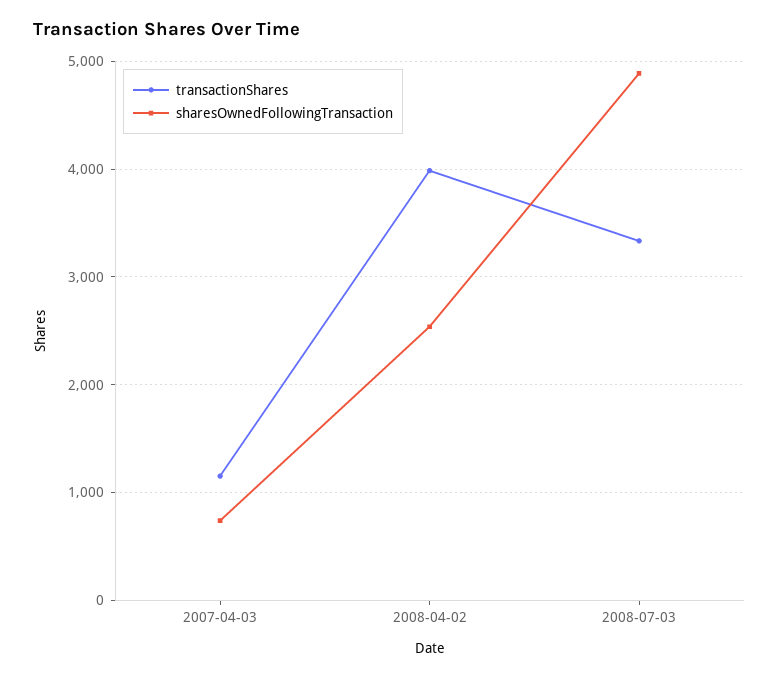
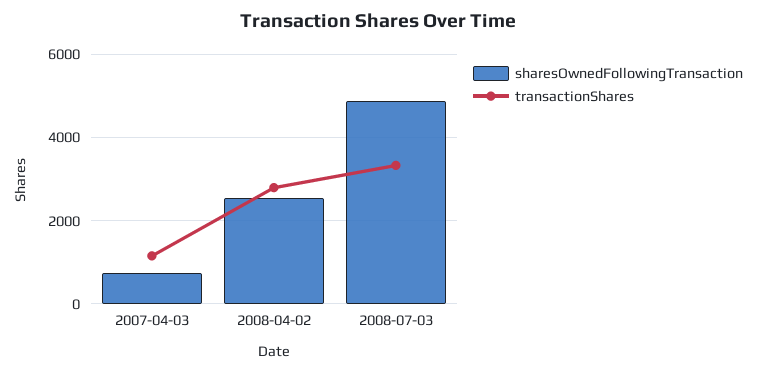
  {
    "transactionShares": {
      "2007-04-03": 1200,
-     "2008-04-02": 4000,
+     "2008-04-02": 2800,
      "2008-07-03": 3300
    },
    "sharesOwnedFollowingTransaction": {
      "2007-04-03": 700,
      "2008-04-02": 2500,
      "2008-07-03": 4900
    }
  }

